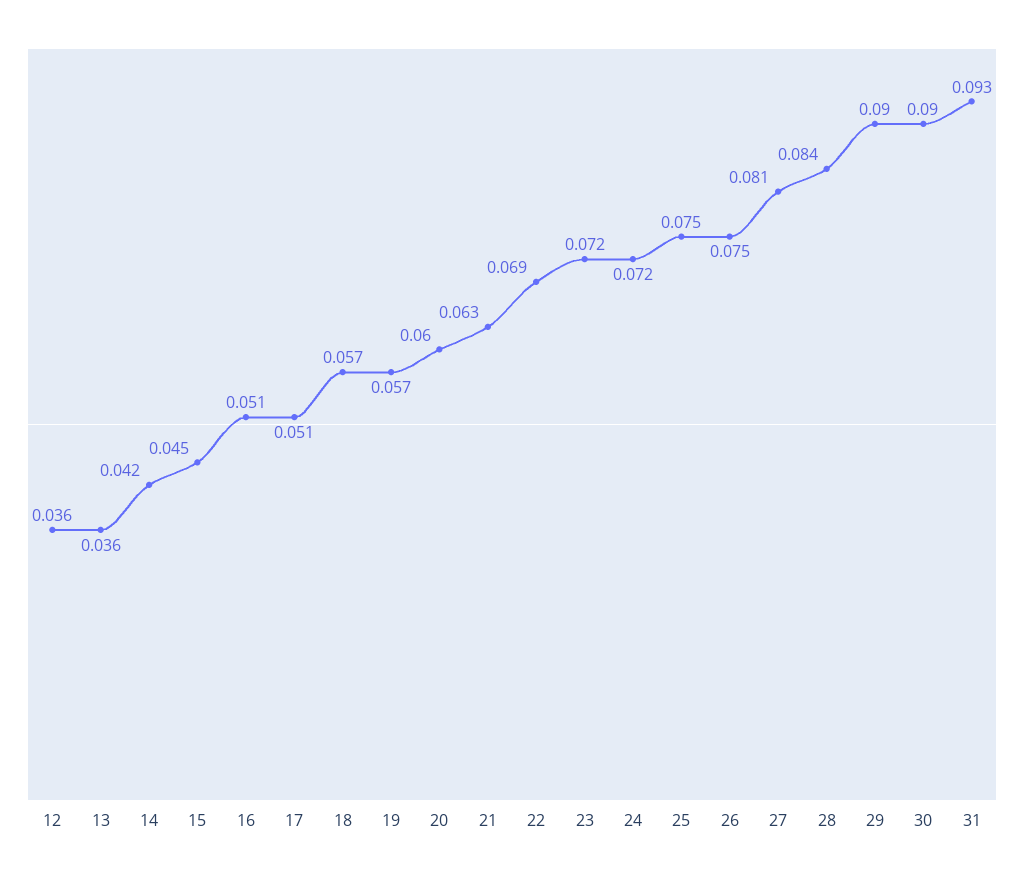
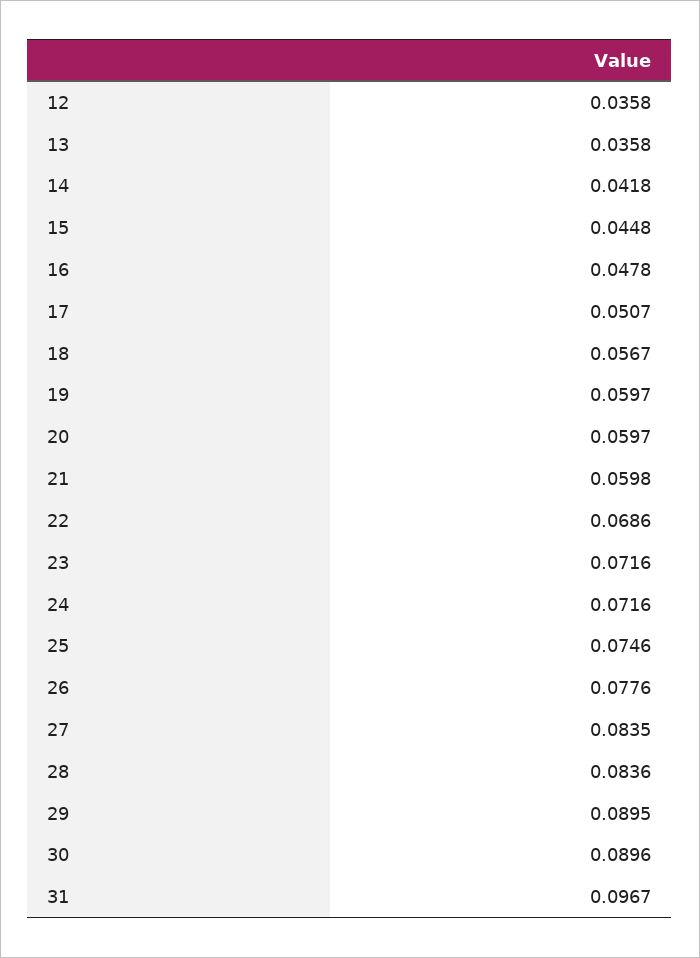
  {
    "12": 0.0358,
    "13": 0.0358,
    "14": 0.0418,
    "15": 0.0448,
-   "16": 0.051,
+   "16": 0.0478,
    "17": 0.0507,
    "18": 0.0567,
-   "19": 0.057,
+   "19": 0.0597,
    "20": 0.0597,
-   "21": 0.063,
+   "21": 0.0598,
    "22": 0.0686,
    "23": 0.0716,
    "24": 0.0716,
    "25": 0.0746,
-   "26": 0.075,
+   "26": 0.0776,
-   "27": 0.081,
+   "27": 0.0835,
    "28": 0.0836,
    "29": 0.0895,
    "30": 0.0896,
-   "31": 0.093
+   "31": 0.0967
  }

